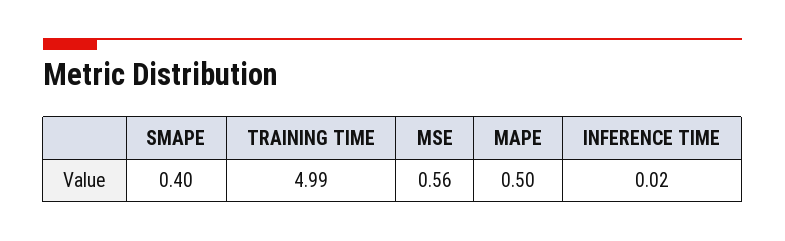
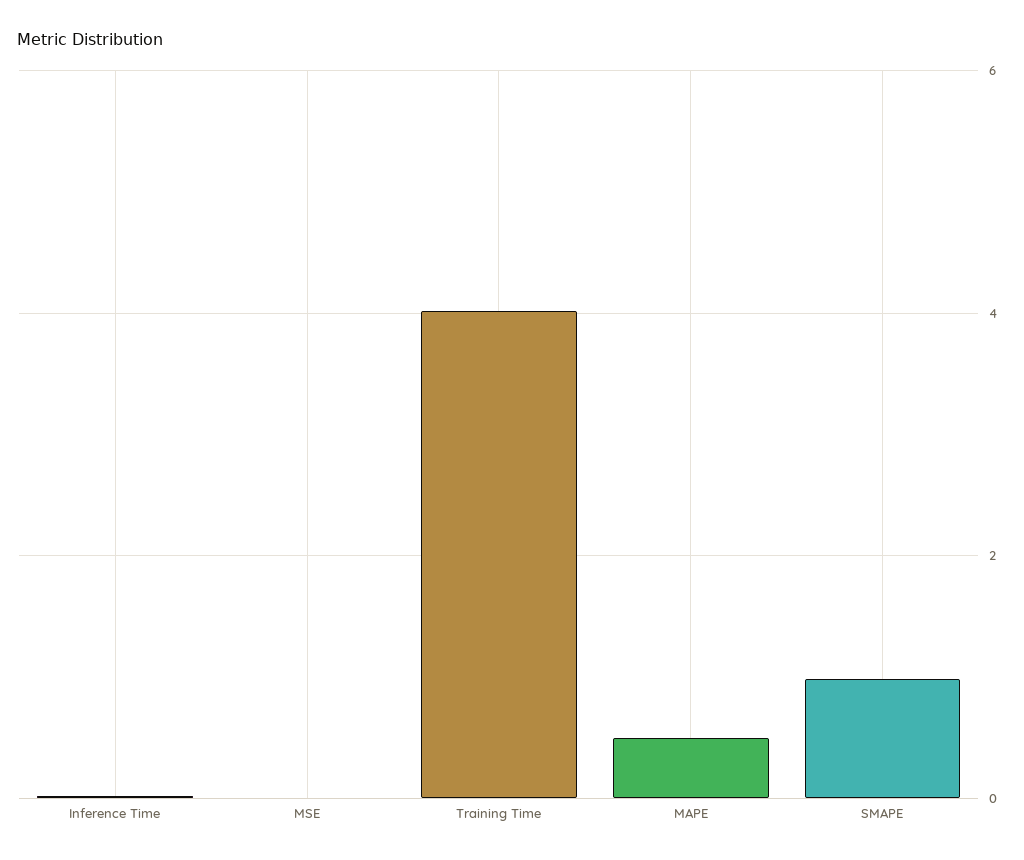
  {
-   "SMAPE": 0.4,
+   "SMAPE": 1,
-   "TRAINING TIME": 4.99,
+   "TRAINING TIME": 4,
-   "MSE": 0.56,
+   "MSE": 0,
    "MAPE": 0.5,
    "INFERENCE TIME": 0.02
  }

